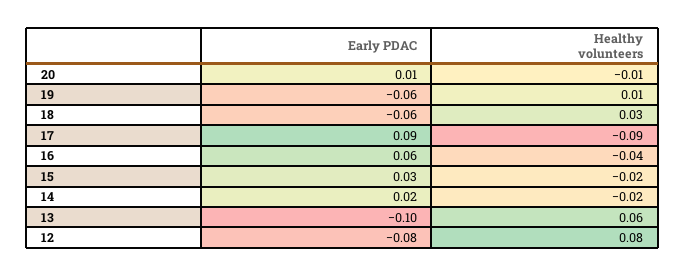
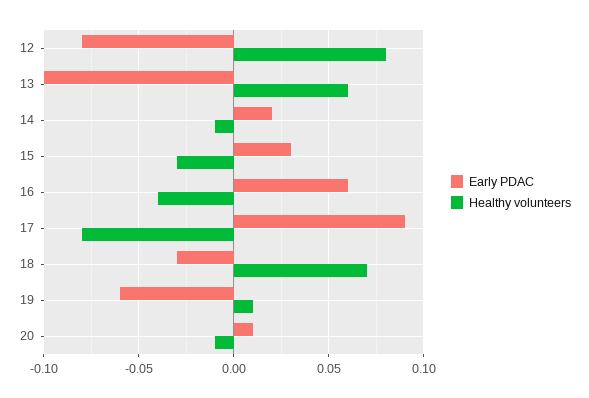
  {
    "Early PDAC": {
      "20": 0.01,
      "19": -0.06,
-     "18": -0.06,
+     "18": -0.03,
      "17": 0.09,
      "16": 0.06,
      "15": 0.03,
      "14": 0.02,
      "13": -0.1,
      "12": -0.08
    },
    "Healthy volunteers": {
      "20": -0.01,
      "19": 0.01,
-     "18": 0.03,
+     "18": 0.07,
-     "17": -0.09,
+     "17": -0.08,
      "16": -0.04,
-     "15": -0.02,
+     "15": -0.03,
-     "14": -0.02,
+     "14": -0.01,
      "13": 0.06,
      "12": 0.08
    }
  }

